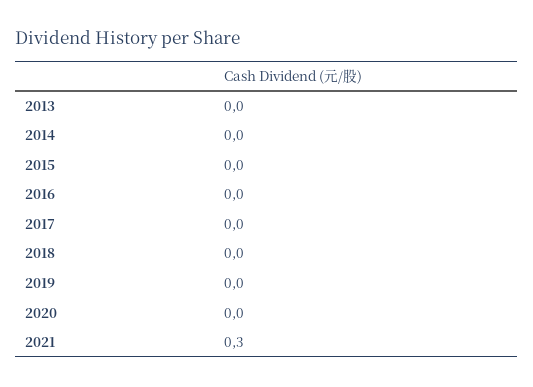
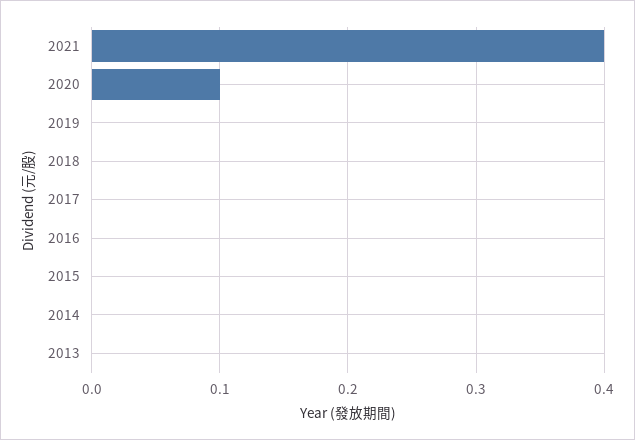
  {
    "2013": 0,
    "2014": 0,
    "2015": 0,
    "2016": 0,
    "2017": 0,
    "2018": 0,
    "2019": 0,
-   "2020": 0,
+   "2020": 0.1,
-   "2021": 0.3
+   "2021": 0.4
  }

